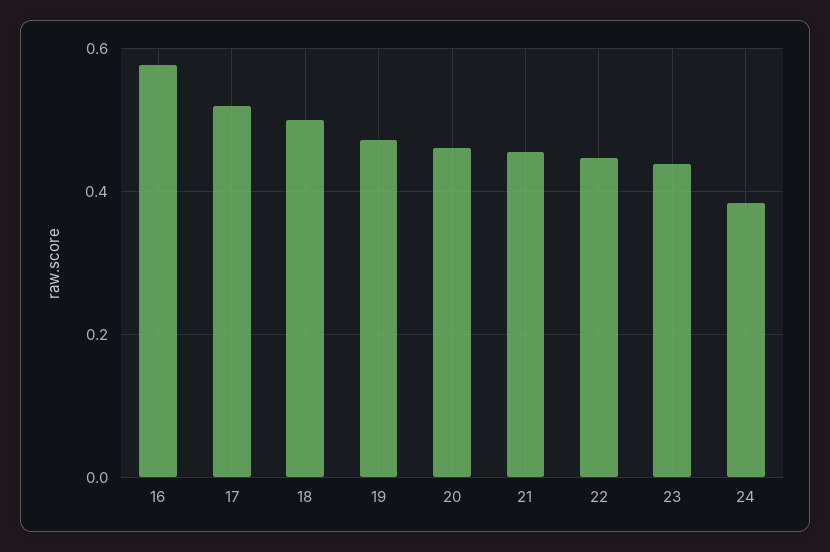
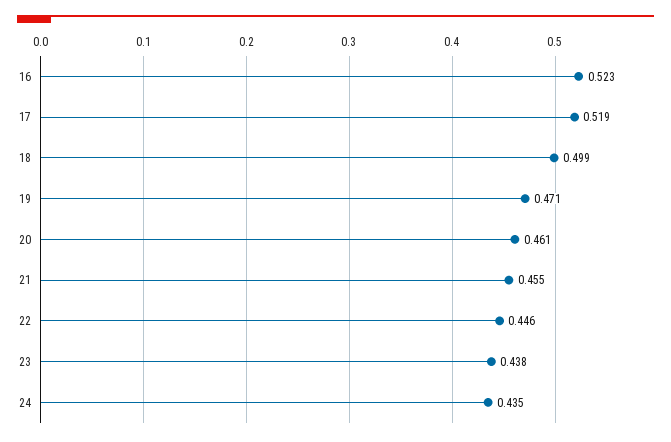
  {
-   "16": 0.58,
+   "16": 0.523,
    "17": 0.519,
    "18": 0.499,
    "19": 0.471,
    "20": 0.461,
    "21": 0.455,
    "22": 0.446,
    "23": 0.438,
-   "24": 0.38
+   "24": 0.435
  }

